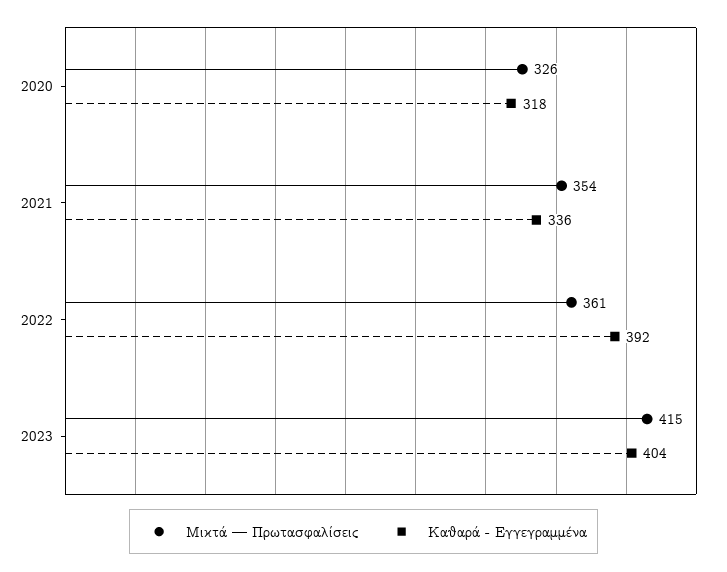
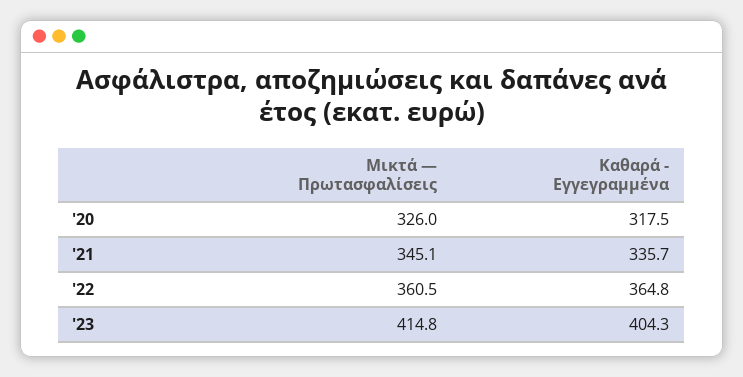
  {
    "Μικτά — Πρωτασφαλίσεις": {
      "2020": 326,
-     "2021": 354,
+     "2021": 345.1,
      "2022": 360.5,
      "2023": 414.8
    },
    "Καθαρά - Εγγεγραμμένα": {
      "2020": 317.5,
      "2021": 335.7,
-     "2022": 392,
+     "2022": 364.8,
      "2023": 404.3
    }
  }

